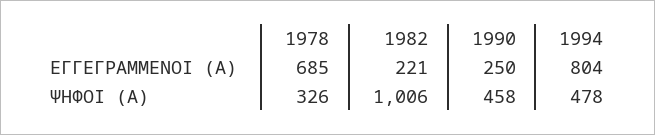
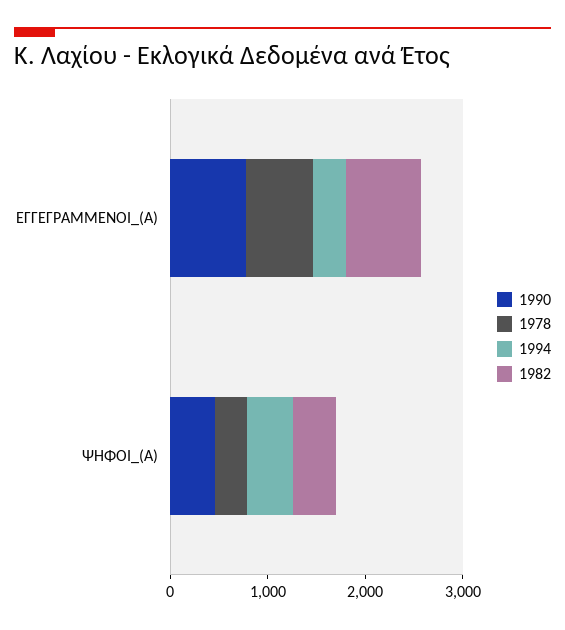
  {
    "1978": {
      "ΕΓΓΕΓΡΑΜΜΕΝΟΙ (Α)": 685,
      "ΨΗΦΟΙ (Α)": 326
    },
    "1982": {
-     "ΕΓΓΕΓΡΑΜΜΕΝΟΙ (Α)": 221,
+     "ΕΓΓΕΓΡΑΜΜΕΝΟΙ (Α)": 800,
-     "ΨΗΦΟΙ (Α)": 1006
+     "ΨΗΦΟΙ (Α)": 400
    },
    "1990": {
-     "ΕΓΓΕΓΡΑΜΜΕΝΟΙ (Α)": 250,
+     "ΕΓΓΕΓΡΑΜΜΕΝΟΙ (Α)": 800,
      "ΨΗΦΟΙ (Α)": 458
    },
    "1994": {
-     "ΕΓΓΕΓΡΑΜΜΕΝΟΙ (Α)": 804,
+     "ΕΓΓΕΓΡΑΜΜΕΝΟΙ (Α)": 400,
      "ΨΗΦΟΙ (Α)": 478
    }
  }

